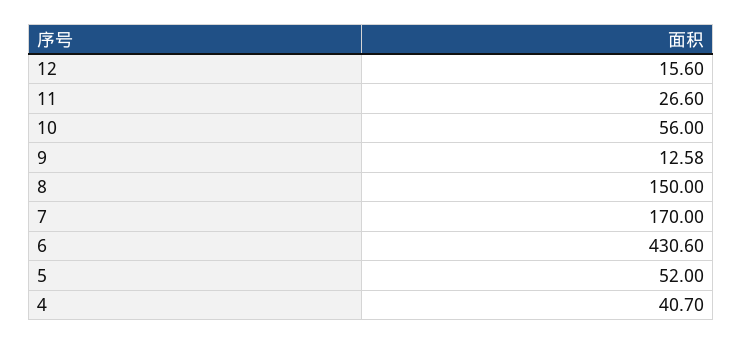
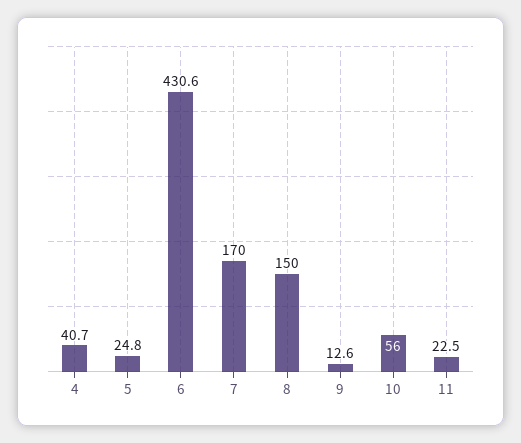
  {
-   "12": 15.6,
-   "11": 26.6,
+   "11": 22.5,
    "10": 56,
    "9": 12.58,
    "8": 150,
    "7": 170,
    "6": 430.6,
-   "5": 52,
+   "5": 24.8,
    "4": 40.7
  }

